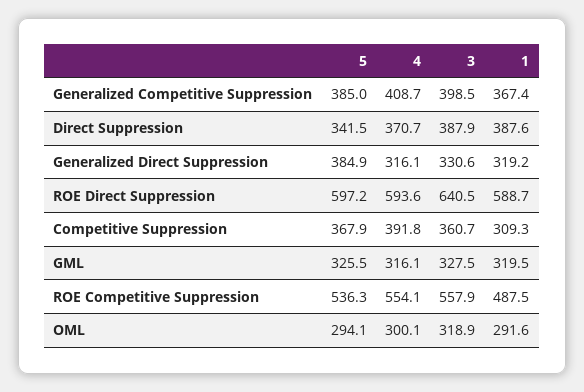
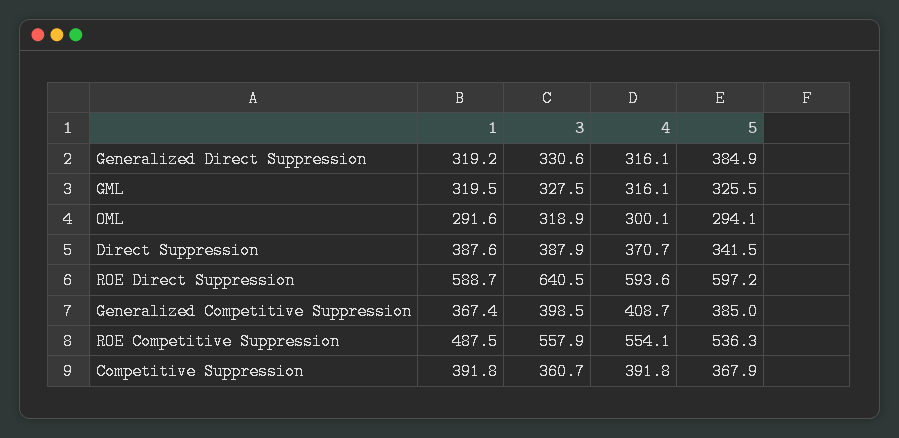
  {
    "5": {
      "Generalized Competitive Suppression": 385,
      "Direct Suppression": 341.5,
      "Generalized Direct Suppression": 384.9,
      "ROE Direct Suppression": 597.2,
      "Competitive Suppression": 367.9,
      "GML": 325.5,
      "ROE Competitive Suppression": 536.3,
      "OML": 294.1
    },
    "4": {
      "Generalized Competitive Suppression": 408.7,
      "Direct Suppression": 370.7,
      "Generalized Direct Suppression": 316.1,
      "ROE Direct Suppression": 593.6,
      "Competitive Suppression": 391.8,
      "GML": 316.1,
      "ROE Competitive Suppression": 554.1,
      "OML": 300.1
    },
    "3": {
      "Generalized Competitive Suppression": 398.5,
      "Direct Suppression": 387.9,
      "Generalized Direct Suppression": 330.6,
      "ROE Direct Suppression": 640.5,
      "Competitive Suppression": 360.7,
      "GML": 327.5,
      "ROE Competitive Suppression": 557.9,
      "OML": 318.9
    },
    "1": {
      "Generalized Competitive Suppression": 367.4,
      "Direct Suppression": 387.6,
      "Generalized Direct Suppression": 319.2,
      "ROE Direct Suppression": 588.7,
-     "Competitive Suppression": 309.3,
+     "Competitive Suppression": 391.8,
      "GML": 319.5,
      "ROE Competitive Suppression": 487.5,
      "OML": 291.6
    }
  }

